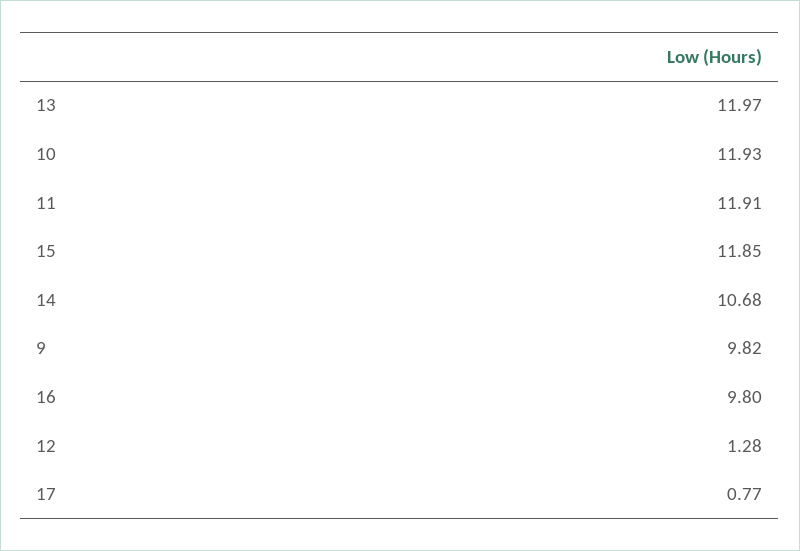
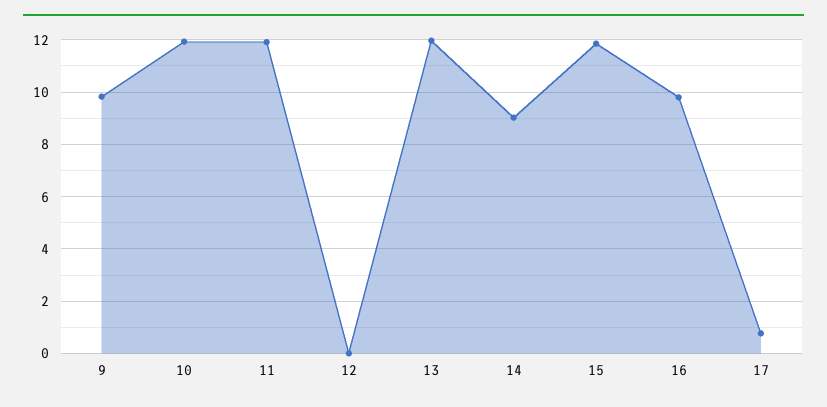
  {
    "13": 11.97,
    "10": 11.93,
    "11": 11.91,
    "15": 11.85,
-   "14": 10.68,
+   "14": 9,
    "9": 9.82,
    "16": 9.8,
-   "12": 1.28,
+   "12": 0,
    "17": 0.77
  }

